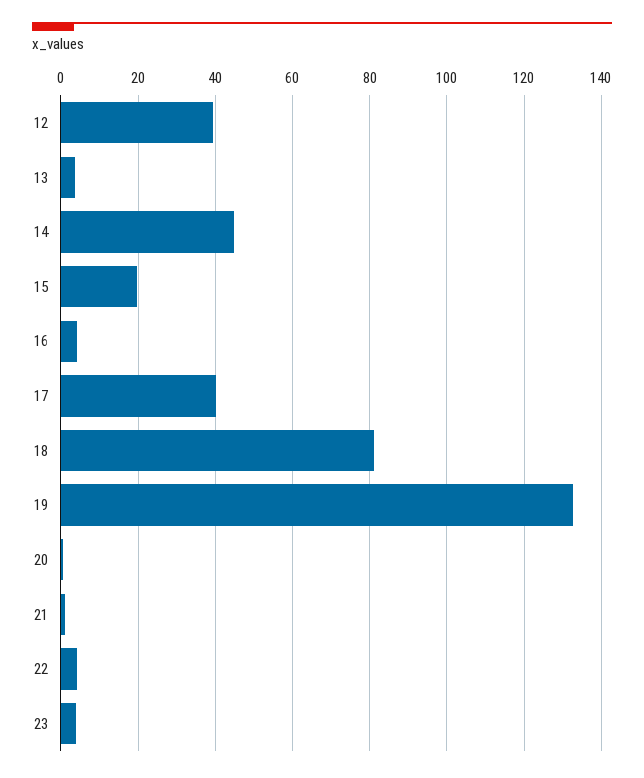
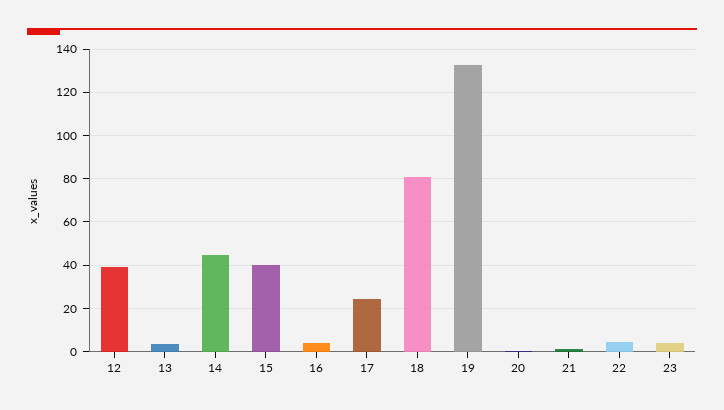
  {
    "12": 40,
    "13": 4,
    "14": 44,
-   "15": 20,
+   "15": 40,
    "16": 4,
-   "17": 40,
+   "17": 25,
    "18": 82,
    "19": 132,
    "20": 0,
    "21": 2,
    "22": 4,
    "23": 4
  }

